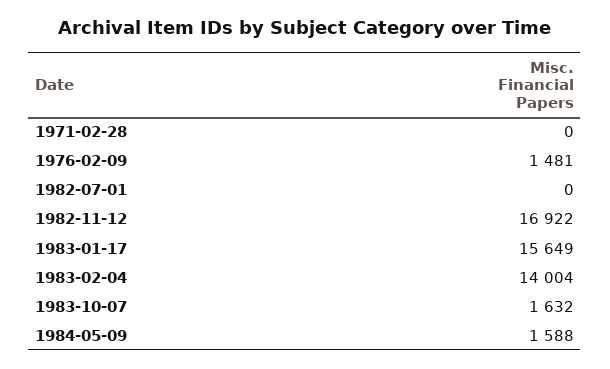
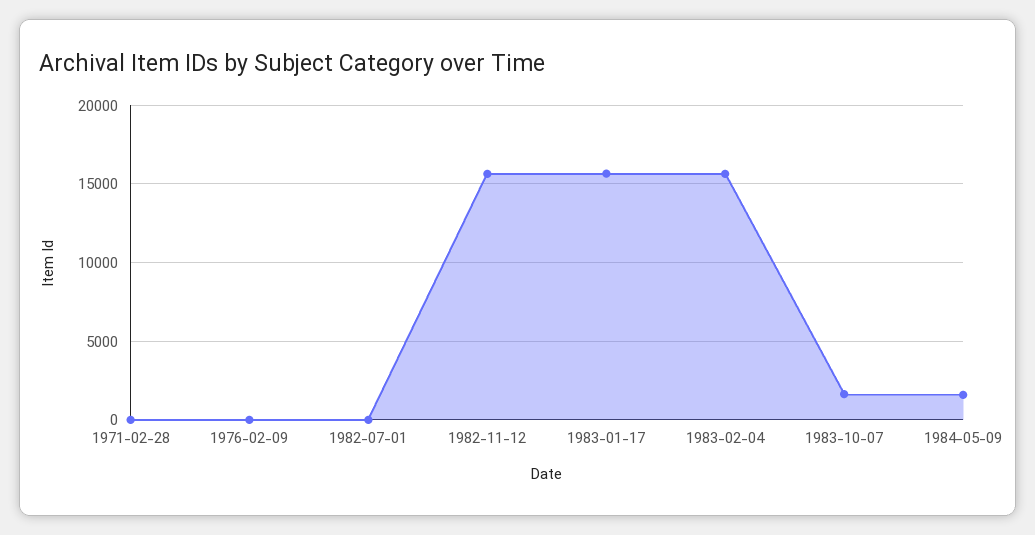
  {
    "1971-02-28": 0,
-   "1976-02-09": 1481,
+   "1976-02-09": 0,
    "1982-07-01": 0,
-   "1982-11-12": 16922,
+   "1982-11-12": 15500,
    "1983-01-17": 15649,
-   "1983-02-04": 14004,
+   "1983-02-04": 15500,
    "1983-10-07": 1632,
    "1984-05-09": 1588
  }

